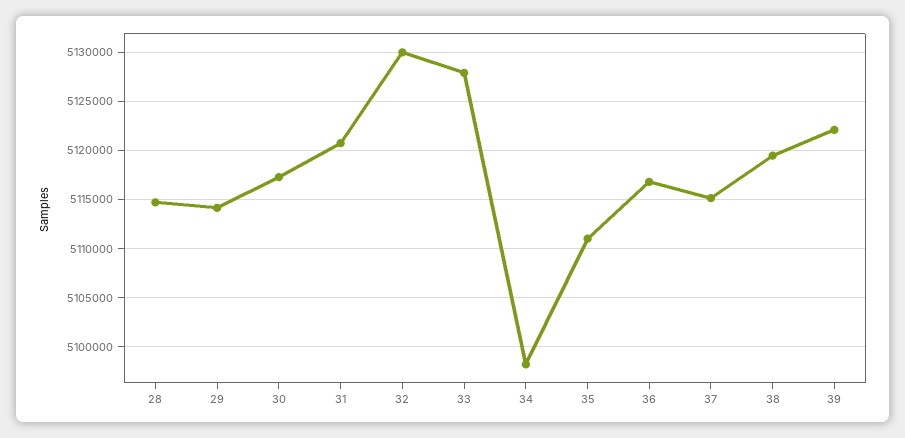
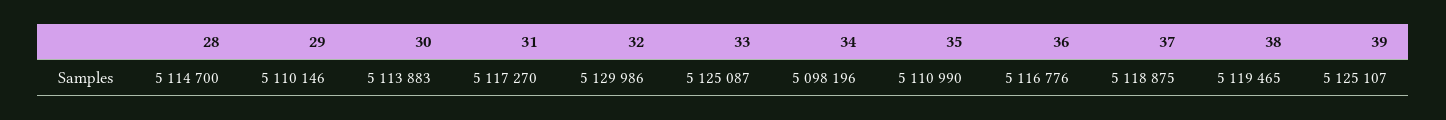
  {
    "28": 5114700,
-   "29": 5114000,
+   "29": 5110146,
-   "30": 5117000,
+   "30": 5113883,
-   "31": 5121000,
+   "31": 5117270,
    "32": 5129986,
-   "33": 5128000,
+   "33": 5125087,
    "34": 5098196,
    "35": 5110990,
    "36": 5116776,
-   "37": 5115000,
+   "37": 5118875,
    "38": 5119465,
-   "39": 5122000
+   "39": 5125107
  }

